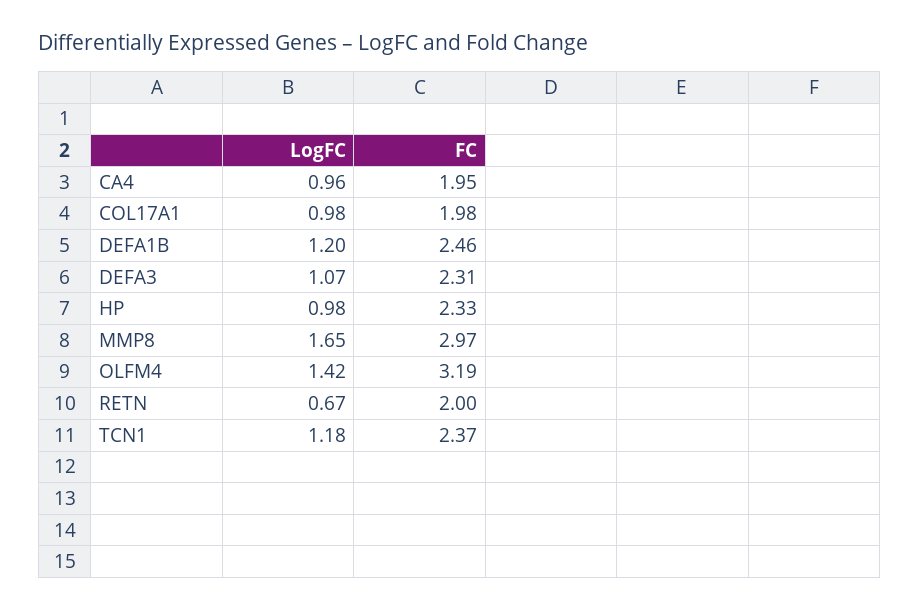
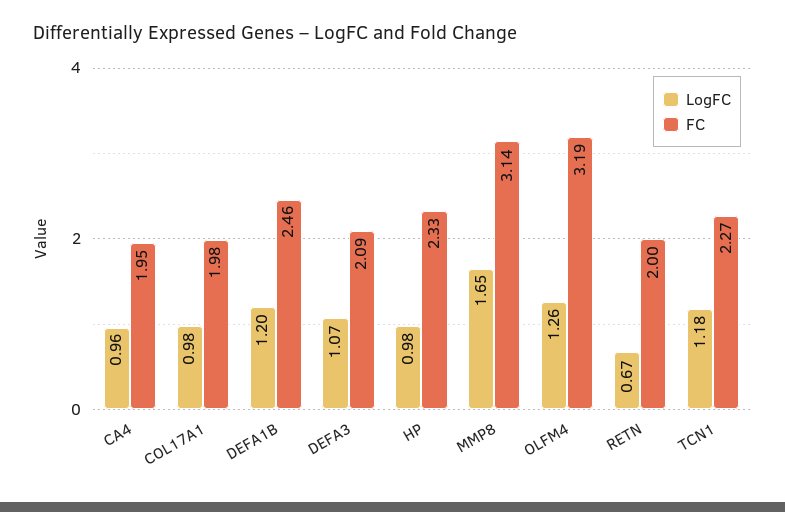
  {
    "LogFC": {
      "CA4": 0.96,
      "COL17A1": 0.98,
      "DEFA1B": 1.2,
      "DEFA3": 1.07,
      "HP": 0.98,
      "MMP8": 1.65,
-     "OLFM4": 1.42,
+     "OLFM4": 1.26,
      "RETN": 0.67,
      "TCN1": 1.18
    },
    "FC": {
      "CA4": 1.95,
      "COL17A1": 1.98,
      "DEFA1B": 2.46,
-     "DEFA3": 2.31,
+     "DEFA3": 2.09,
      "HP": 2.33,
-     "MMP8": 2.97,
+     "MMP8": 3.14,
      "OLFM4": 3.19,
      "RETN": 2,
-     "TCN1": 2.37
+     "TCN1": 2.27
    }
  }

